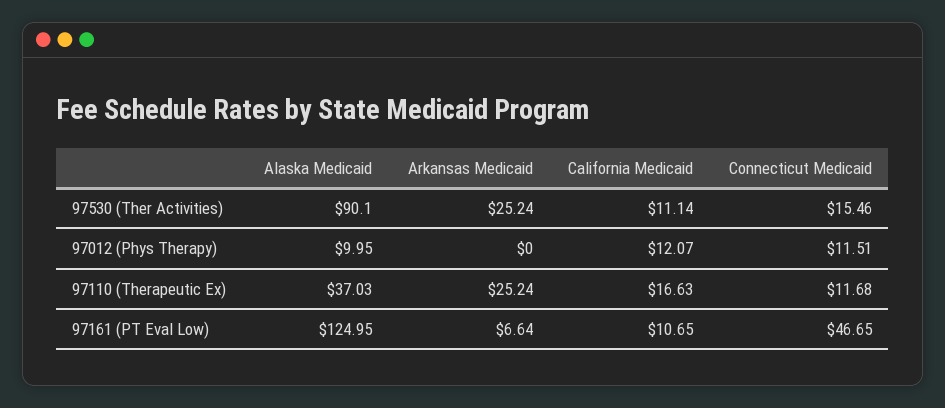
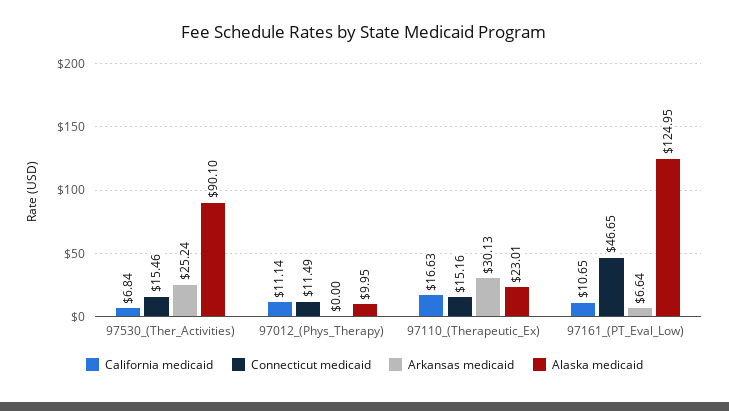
  {
    "Alaska Medicaid": {
      "97530 (Ther Activities)": 90.1,
      "97012 (Phys Therapy)": 9.95,
-     "97110 (Therapeutic Ex)": 37.03,
+     "97110 (Therapeutic Ex)": 23.01,
      "97161 (PT Eval Low)": 124.95
    },
    "Arkansas Medicaid": {
      "97530 (Ther Activities)": 25.24,
      "97012 (Phys Therapy)": 0,
-     "97110 (Therapeutic Ex)": 25.24,
+     "97110 (Therapeutic Ex)": 30.13,
      "97161 (PT Eval Low)": 6.64
    },
    "California Medicaid": {
-     "97530 (Ther Activities)": 11.14,
+     "97530 (Ther Activities)": 6.84,
-     "97012 (Phys Therapy)": 12.07,
+     "97012 (Phys Therapy)": 11.14,
      "97110 (Therapeutic Ex)": 16.63,
      "97161 (PT Eval Low)": 10.65
    },
    "Connecticut Medicaid": {
      "97530 (Ther Activities)": 15.46,
-     "97012 (Phys Therapy)": 11.51,
+     "97012 (Phys Therapy)": 11.49,
-     "97110 (Therapeutic Ex)": 11.68,
+     "97110 (Therapeutic Ex)": 15.16,
      "97161 (PT Eval Low)": 46.65
    }
  }

